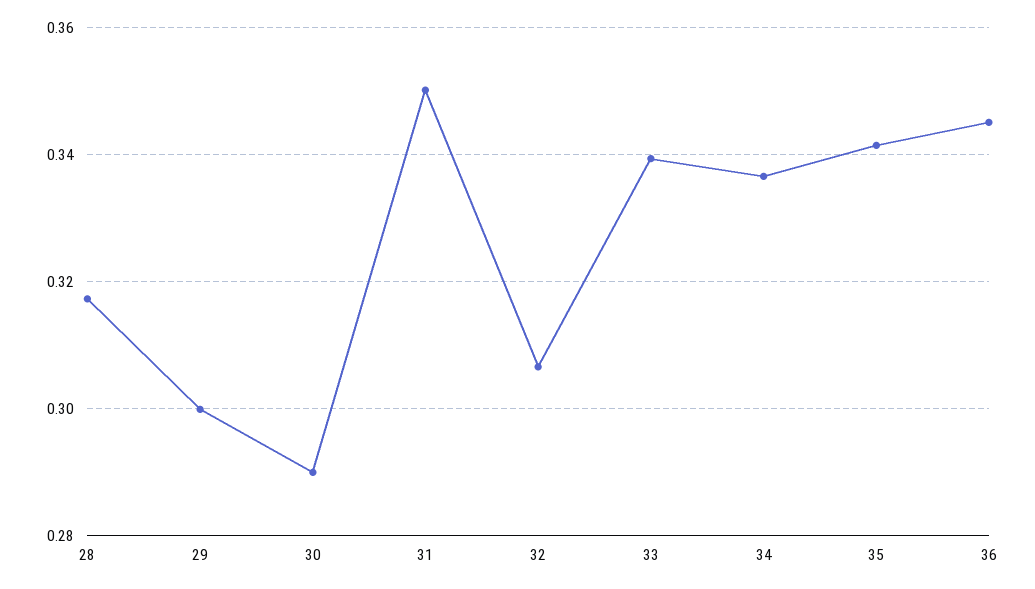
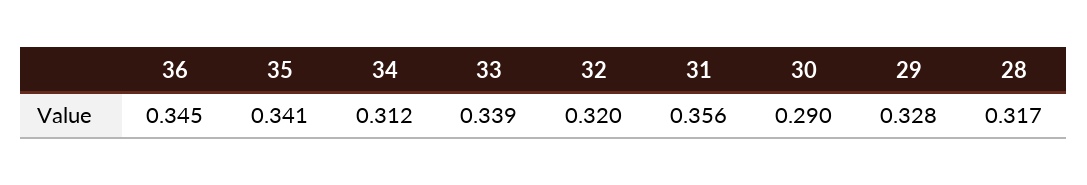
  {
    "28": 0.317,
-   "29": 0.3,
+   "29": 0.328,
    "30": 0.29,
-   "31": 0.35,
+   "31": 0.356,
-   "32": 0.306,
+   "32": 0.32,
    "33": 0.339,
-   "34": 0.336,
+   "34": 0.312,
    "35": 0.341,
    "36": 0.345
  }

